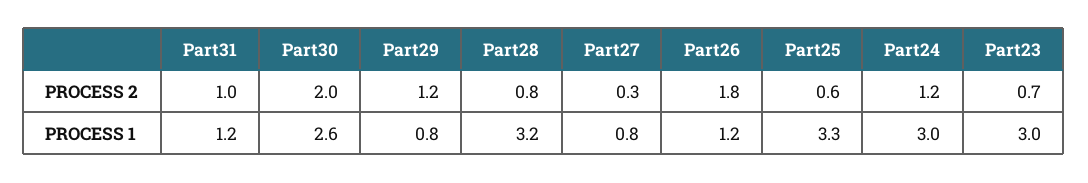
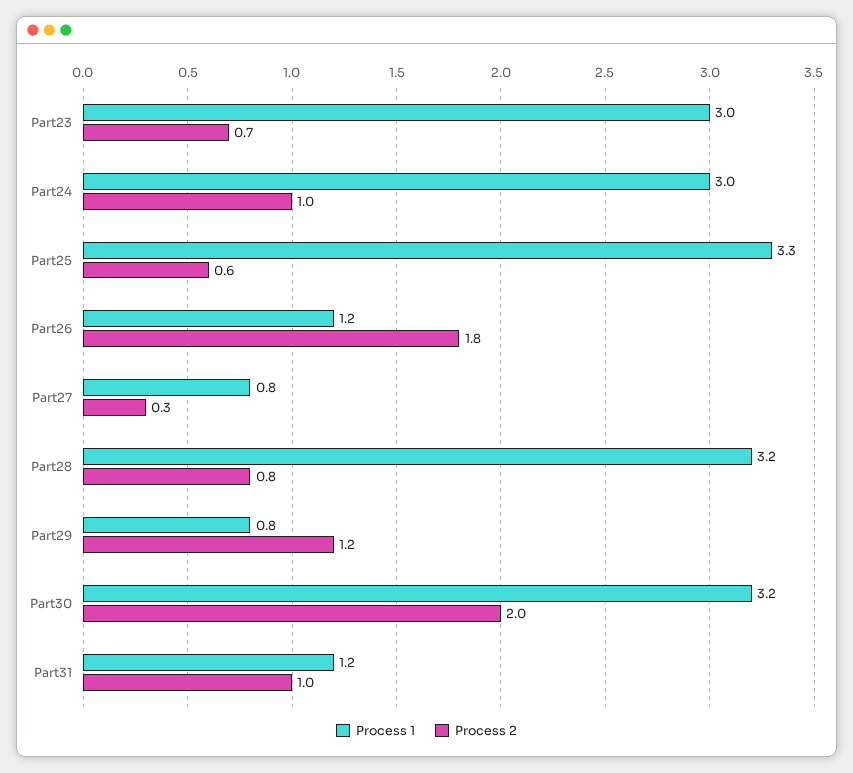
  {
    "PROCESS 2": {
      "Part31": 1,
      "Part30": 2,
      "Part29": 1.2,
      "Part28": 0.8,
      "Part27": 0.3,
      "Part26": 1.8,
      "Part25": 0.6,
-     "Part24": 1.2,
+     "Part24": 1,
      "Part23": 0.7
    },
    "PROCESS 1": {
      "Part31": 1.2,
-     "Part30": 2.6,
+     "Part30": 3.2,
      "Part29": 0.8,
      "Part28": 3.2,
      "Part27": 0.8,
      "Part26": 1.2,
      "Part25": 3.3,
      "Part24": 3,
      "Part23": 3
    }
  }

